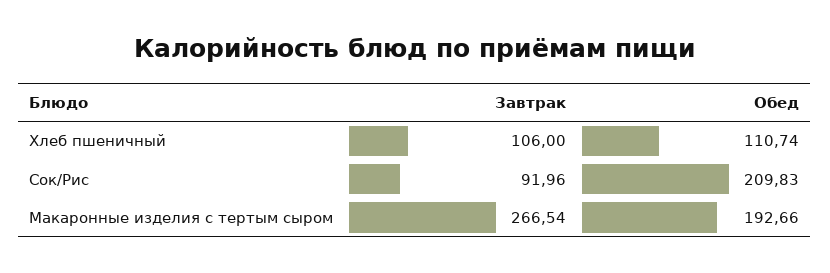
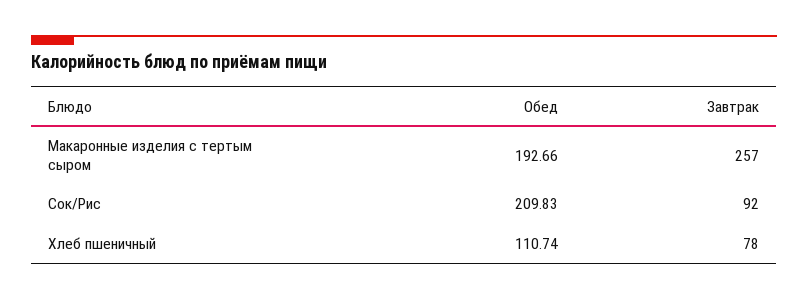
  {
    "Завтрак": {
-     "Хлеб пшеничный": 106,
+     "Хлеб пшеничный": 78,
-     "Сок/Рис": 91.96,
+     "Сок/Рис": 92,
-     "Макаронные изделия с тертым сыром": 266.54
+     "Макаронные изделия с тертым сыром": 257
    },
    "Обед": {
      "Хлеб пшеничный": 110.74,
      "Сок/Рис": 209.83,
      "Макаронные изделия с тертым сыром": 192.66
    }
  }

